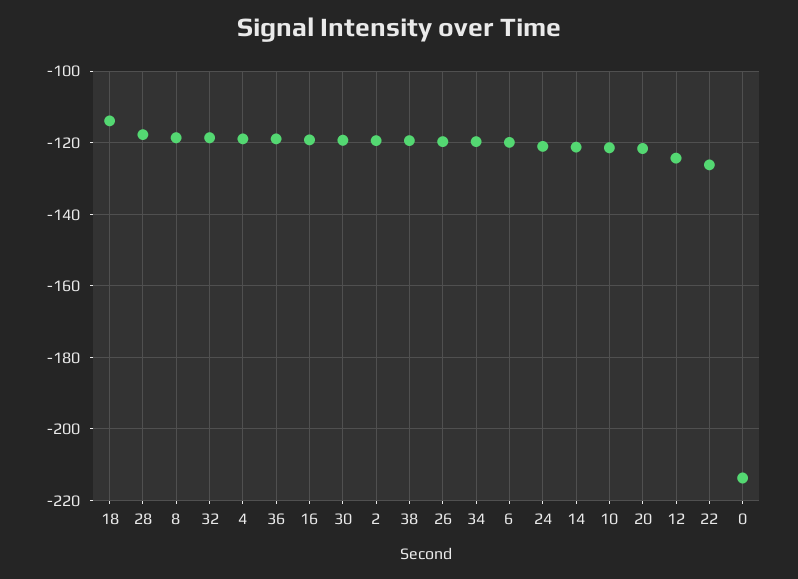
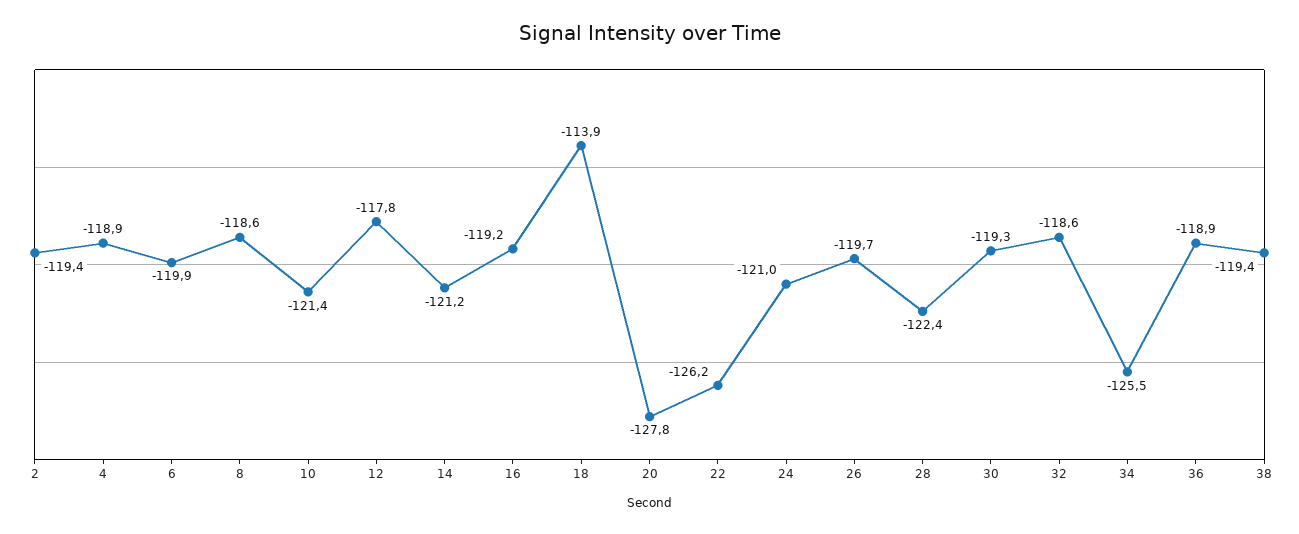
  {
    "18": -113.9,
-   "28": -118,
+   "28": -122.4,
    "8": -118.6,
    "32": -118.6,
    "4": -118.9,
    "36": -118.9,
    "16": -119.2,
    "30": -119.3,
    "2": -119.4,
    "38": -119.4,
    "26": -119.7,
-   "34": -120,
+   "34": -125.5,
    "6": -119.9,
    "24": -121,
    "14": -121.2,
    "10": -121.4,
-   "20": -122,
+   "20": -127.8,
-   "12": -124,
+   "12": -117.8,
-   "22": -126.2,
+   "22": -126.2
-   "0": -214
  }

